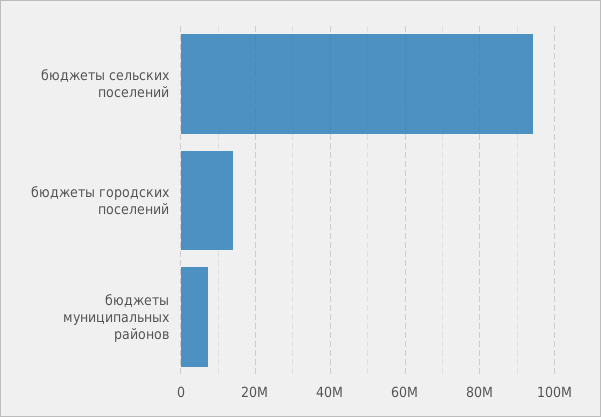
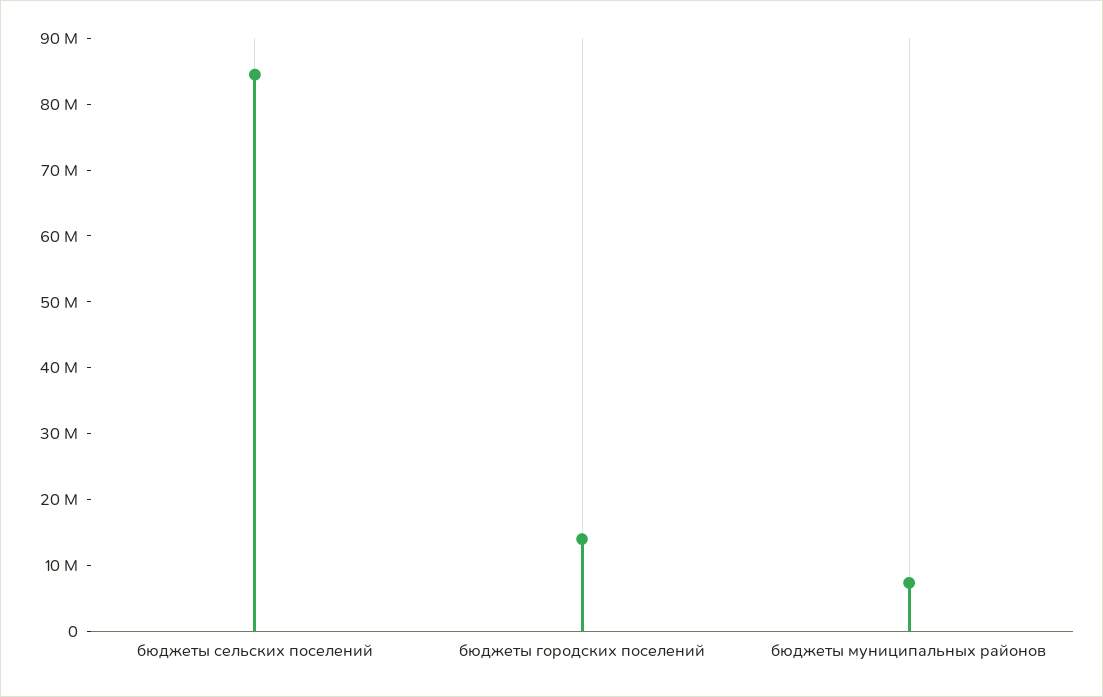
  {
-   "бюджеты сельских поселений": 94000000,
+   "бюджеты сельских поселений": 84000000,
    "бюджеты городских поселений": 14000000,
    "бюджеты муниципальных районов": 8000000
  }

